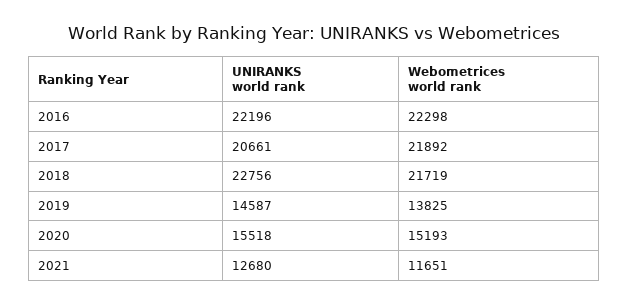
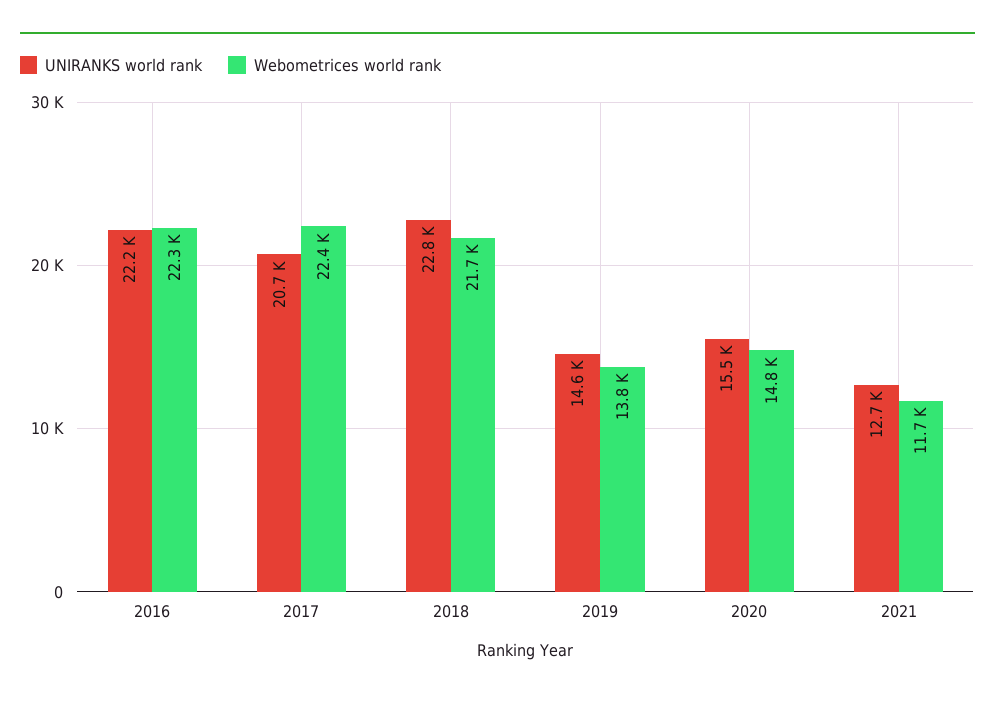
  {
    "UNIRANKS world rank": {
      "2016": 22196,
      "2017": 20661,
      "2018": 22756,
      "2019": 14587,
      "2020": 15518,
      "2021": 12680
    },
    "Webometrices world rank": {
      "2016": 22298,
-     "2017": 21892,
+     "2017": 22400,
      "2018": 21719,
      "2019": 13825,
-     "2020": 15193,
+     "2020": 14800,
      "2021": 11651
    }
  }

